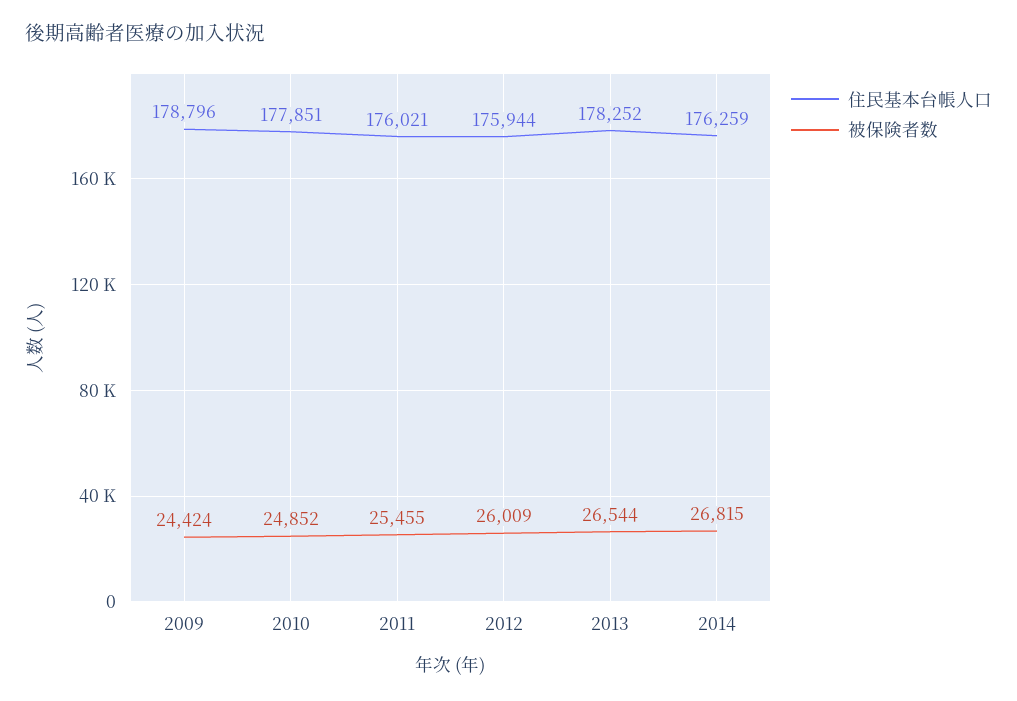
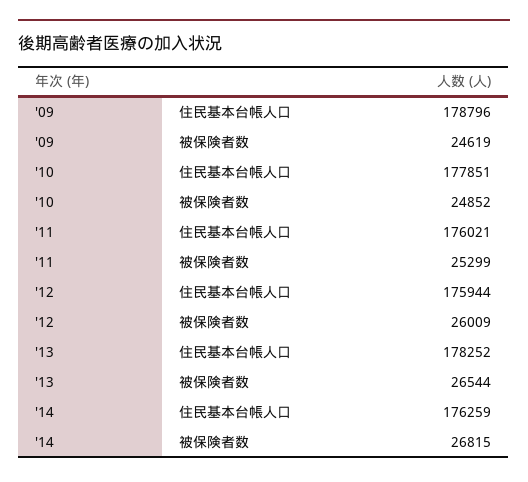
  {
    "住民基本台帳人口": {
      "2009": 178796,
      "2010": 177851,
      "2011": 176021,
      "2012": 175944,
      "2013": 178252,
      "2014": 176259
    },
    "被保険者数": {
-     "2009": 24424,
+     "2009": 24619,
      "2010": 24852,
-     "2011": 25455,
+     "2011": 25299,
      "2012": 26009,
      "2013": 26544,
      "2014": 26815
    }
  }

